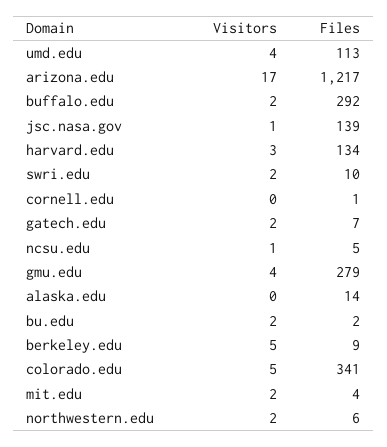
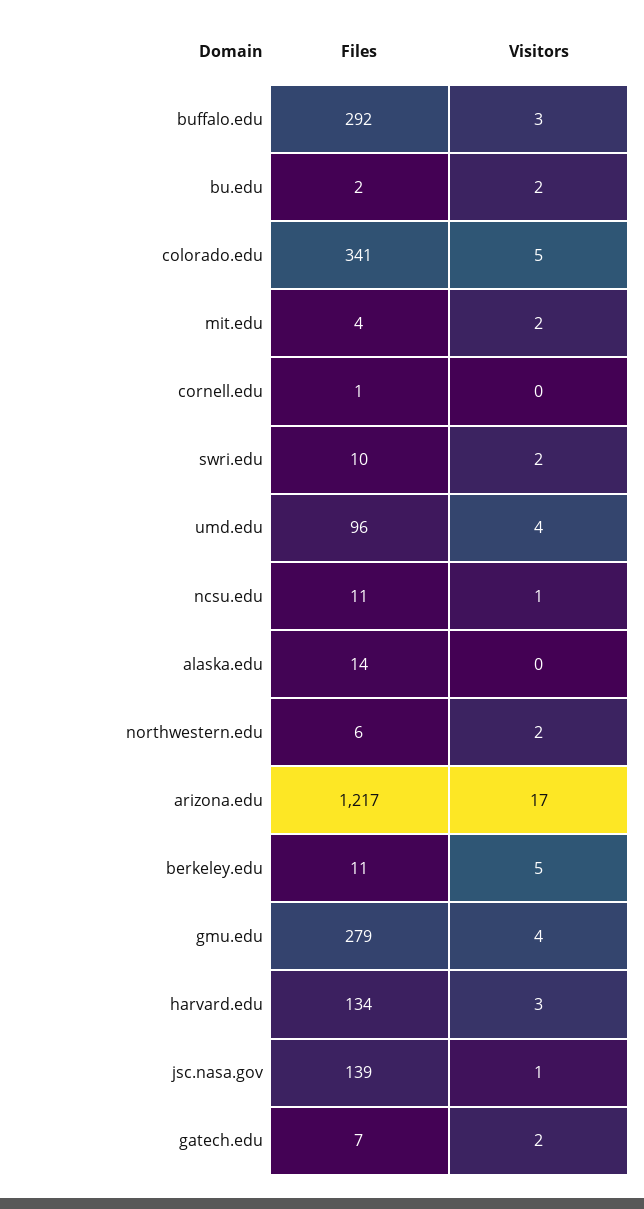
  {
    "Visitors": {
      "umd.edu": 4,
      "arizona.edu": 17,
-     "buffalo.edu": 2,
+     "buffalo.edu": 3,
      "jsc.nasa.gov": 1,
      "harvard.edu": 3,
      "swri.edu": 2,
      "cornell.edu": 0,
      "gatech.edu": 2,
      "ncsu.edu": 1,
      "gmu.edu": 4,
      "alaska.edu": 0,
      "bu.edu": 2,
      "berkeley.edu": 5,
      "colorado.edu": 5,
      "mit.edu": 2,
      "northwestern.edu": 2
    },
    "Files": {
-     "umd.edu": 113,
+     "umd.edu": 96,
      "arizona.edu": 1217,
      "buffalo.edu": 292,
      "jsc.nasa.gov": 139,
      "harvard.edu": 134,
      "swri.edu": 10,
      "cornell.edu": 1,
      "gatech.edu": 7,
-     "ncsu.edu": 5,
+     "ncsu.edu": 11,
      "gmu.edu": 279,
      "alaska.edu": 14,
      "bu.edu": 2,
-     "berkeley.edu": 9,
+     "berkeley.edu": 11,
      "colorado.edu": 341,
      "mit.edu": 4,
      "northwestern.edu": 6
    }
  }

